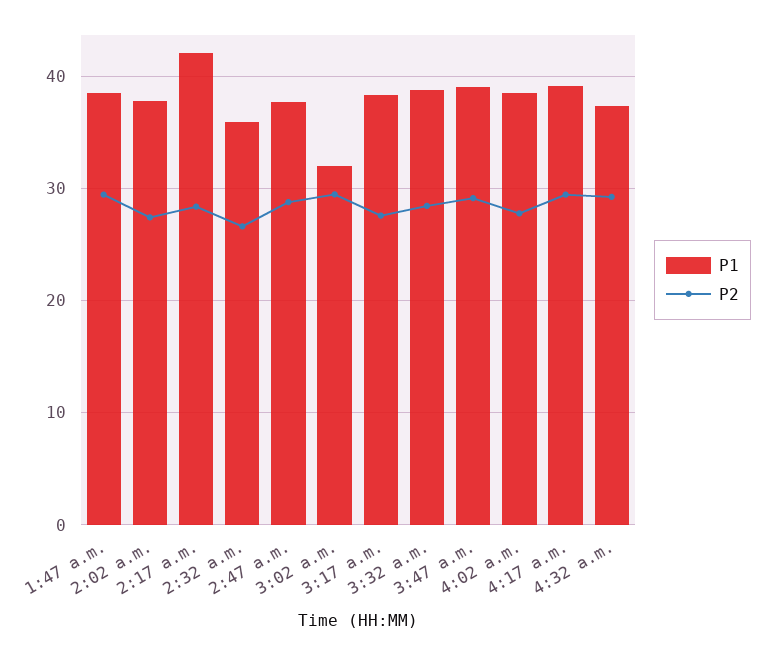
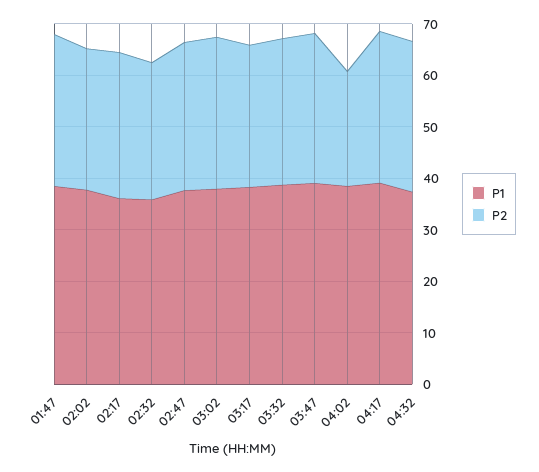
  {
    "P1": {
      "1:47 a.m.": 39,
      "2:02 a.m.": 38,
-     "2:17 a.m.": 42,
+     "2:17 a.m.": 36,
      "2:32 a.m.": 36,
      "2:47 a.m.": 38,
-     "3:02 a.m.": 32,
+     "3:02 a.m.": 38,
      "3:17 a.m.": 38,
      "3:32 a.m.": 39,
      "3:47 a.m.": 39,
      "4:02 a.m.": 39,
      "4:17 a.m.": 39,
      "4:32 a.m.": 37
    },
    "P2": {
      "1:47 a.m.": 29,
      "2:02 a.m.": 27,
      "2:17 a.m.": 28,
      "2:32 a.m.": 27,
      "2:47 a.m.": 29,
      "3:02 a.m.": 29,
      "3:17 a.m.": 28,
      "3:32 a.m.": 28,
      "3:47 a.m.": 29,
-     "4:02 a.m.": 28,
+     "4:02 a.m.": 22,
      "4:17 a.m.": 29,
      "4:32 a.m.": 29
    }
  }

